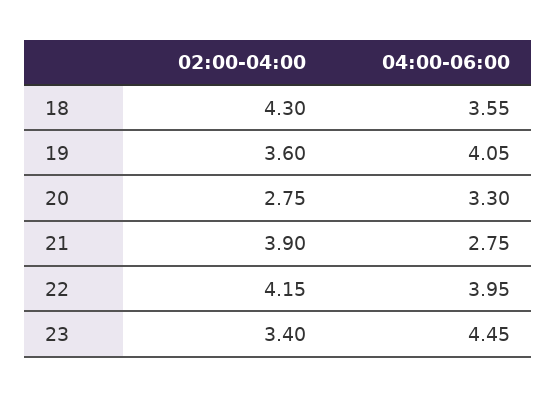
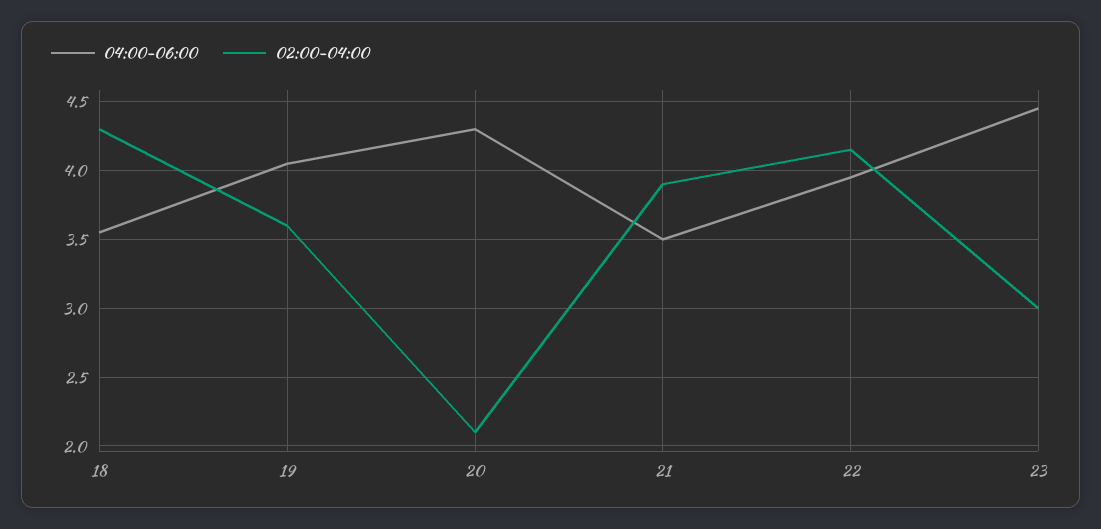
  {
    "02:00-04:00": {
      "18": 4.3,
      "19": 3.6,
-     "20": 2.75,
+     "20": 2.1,
      "21": 3.9,
      "22": 4.15,
-     "23": 3.4
+     "23": 3
    },
    "04:00-06:00": {
      "18": 3.55,
      "19": 4.05,
-     "20": 3.3,
+     "20": 4.3,
-     "21": 2.75,
+     "21": 3.5,
      "22": 3.95,
      "23": 4.45
    }
  }

